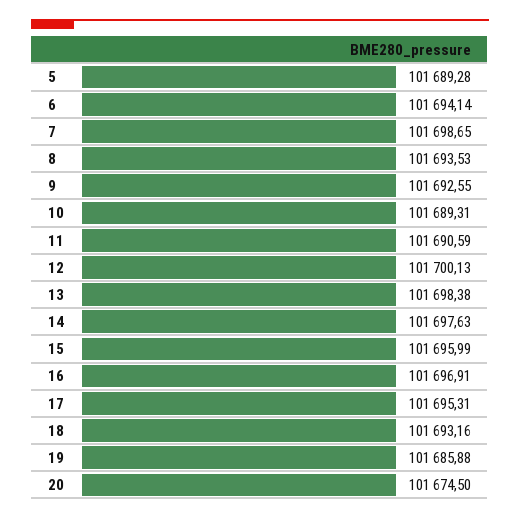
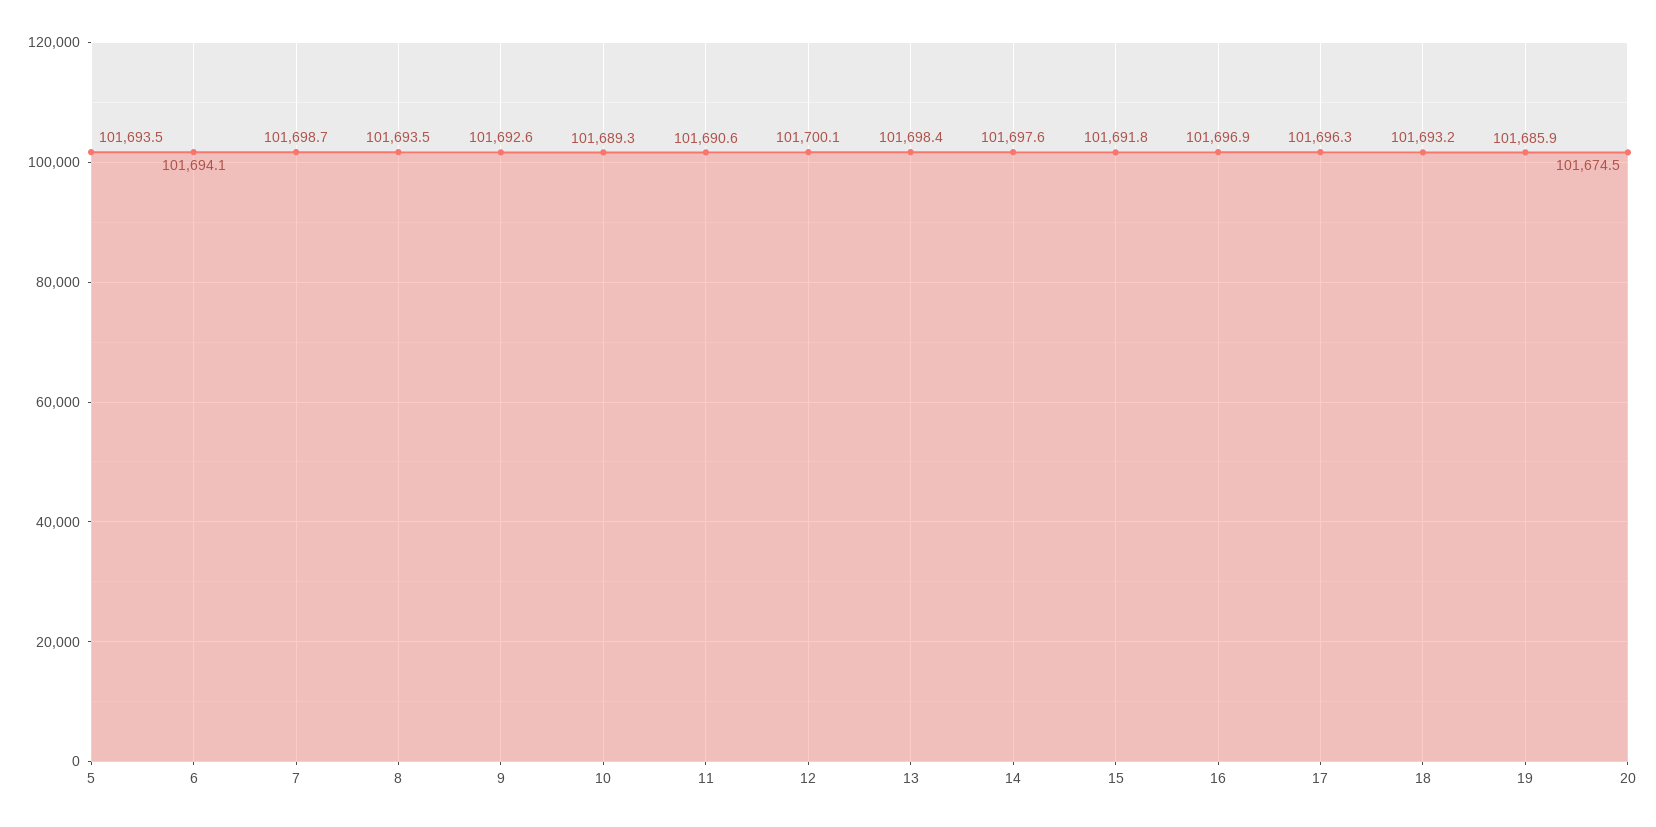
  {
-   "5": 101689.28,
+   "5": 101693.5,
    "6": 101694.14,
    "7": 101698.65,
    "8": 101693.53,
    "9": 101692.55,
    "10": 101689.31,
    "11": 101690.59,
    "12": 101700.13,
    "13": 101698.38,
    "14": 101697.63,
-   "15": 101695.99,
+   "15": 101691.8,
    "16": 101696.91,
-   "17": 101695.31,
+   "17": 101696.3,
    "18": 101693.16,
    "19": 101685.88,
    "20": 101674.5
  }

